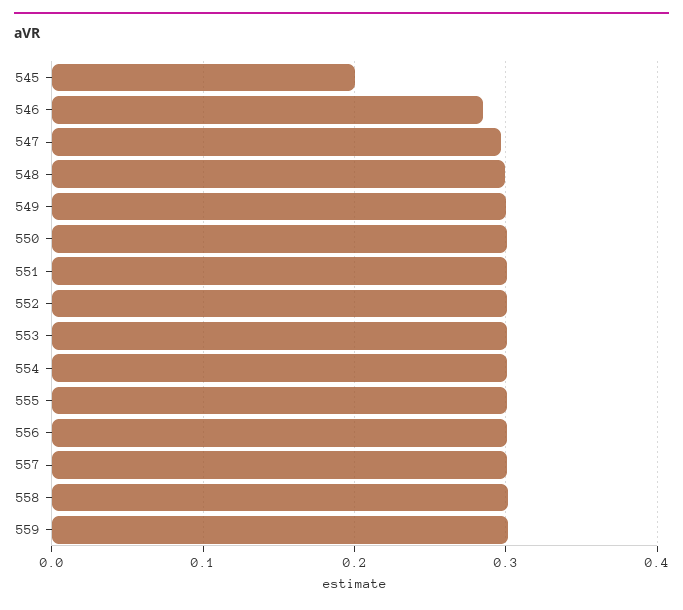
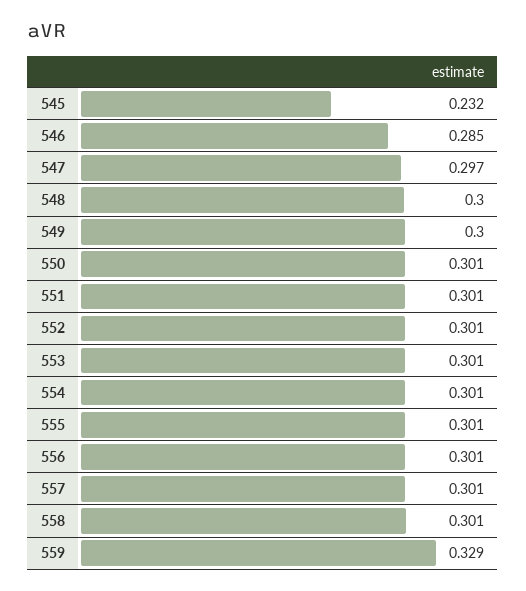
  {
-   "545": 0.2,
+   "545": 0.232,
    "546": 0.285,
    "547": 0.297,
    "548": 0.3,
    "549": 0.3,
    "550": 0.301,
    "551": 0.301,
    "552": 0.301,
    "553": 0.301,
    "554": 0.301,
    "555": 0.301,
    "556": 0.301,
    "557": 0.301,
    "558": 0.301,
-   "559": 0.3
+   "559": 0.329
  }

